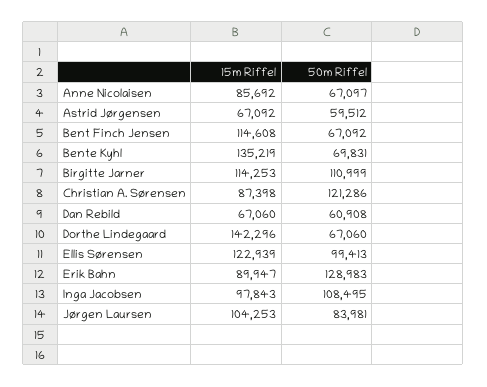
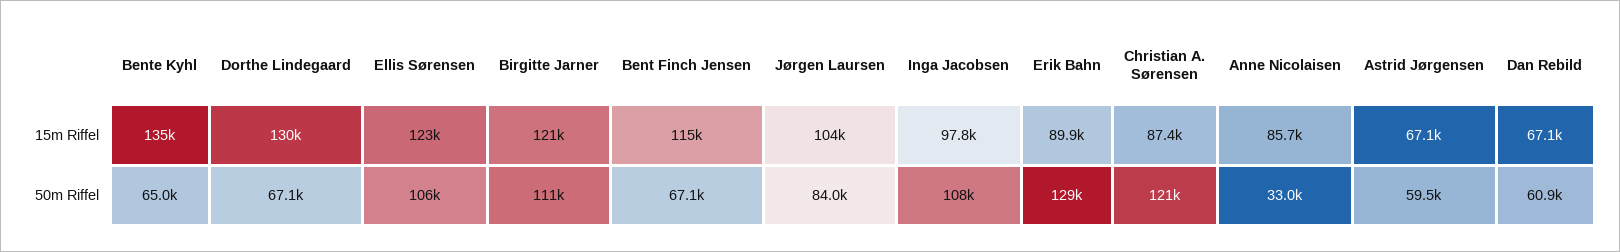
  {
    "15m Riffel": {
      "Anne Nicolaisen": 85692,
      "Astrid Jørgensen": 67092,
      "Bent Finch Jensen": 114608,
      "Bente Kyhl": 135219,
-     "Birgitte Jarner": 114253,
+     "Birgitte Jarner": 121000,
      "Christian A. Sørensen": 87398,
      "Dan Rebild": 67060,
-     "Dorthe Lindegaard": 142296,
+     "Dorthe Lindegaard": 130000,
      "Ellis Sørensen": 122939,
      "Erik Bahn": 89947,
      "Inga Jacobsen": 97843,
      "Jørgen Laursen": 104253
    },
    "50m Riffel": {
-     "Anne Nicolaisen": 67097,
+     "Anne Nicolaisen": 33000,
      "Astrid Jørgensen": 59512,
      "Bent Finch Jensen": 67092,
-     "Bente Kyhl": 69831,
+     "Bente Kyhl": 65000,
      "Birgitte Jarner": 110999,
      "Christian A. Sørensen": 121286,
      "Dan Rebild": 60908,
      "Dorthe Lindegaard": 67060,
-     "Ellis Sørensen": 99413,
+     "Ellis Sørensen": 106000,
      "Erik Bahn": 128983,
      "Inga Jacobsen": 108495,
      "Jørgen Laursen": 83981
    }
  }

